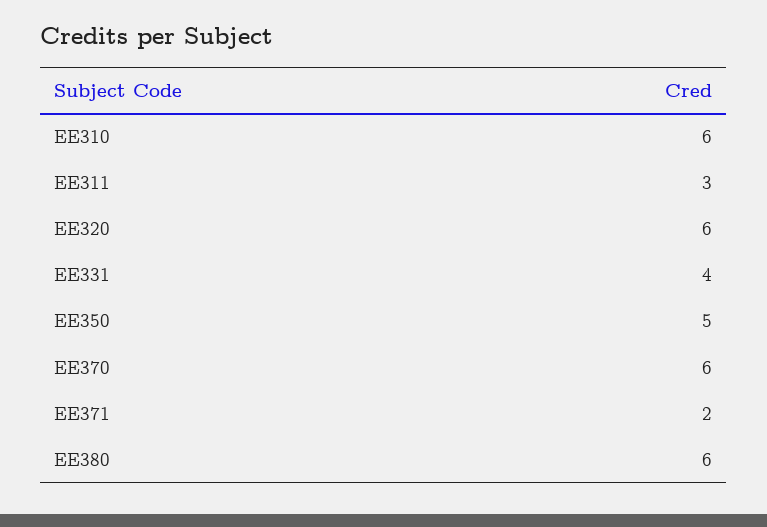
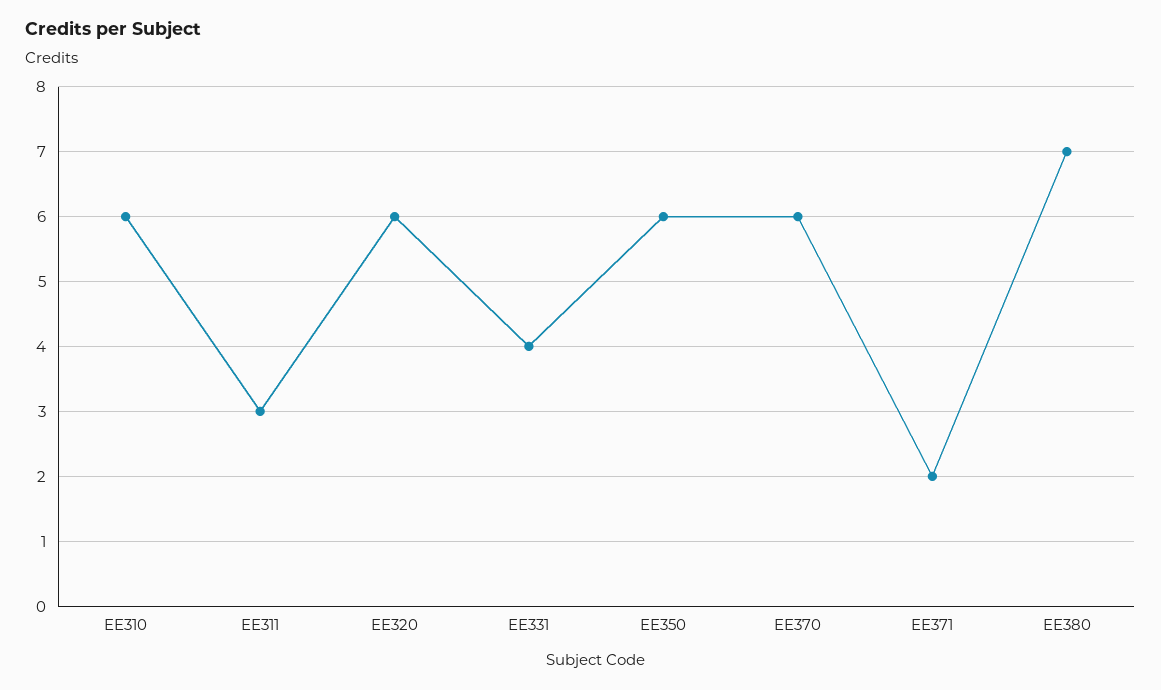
  {
    "EE310": 6,
    "EE311": 3,
    "EE320": 6,
    "EE331": 4,
-   "EE350": 5,
+   "EE350": 6,
    "EE370": 6,
    "EE371": 2,
-   "EE380": 6
+   "EE380": 7
  }

